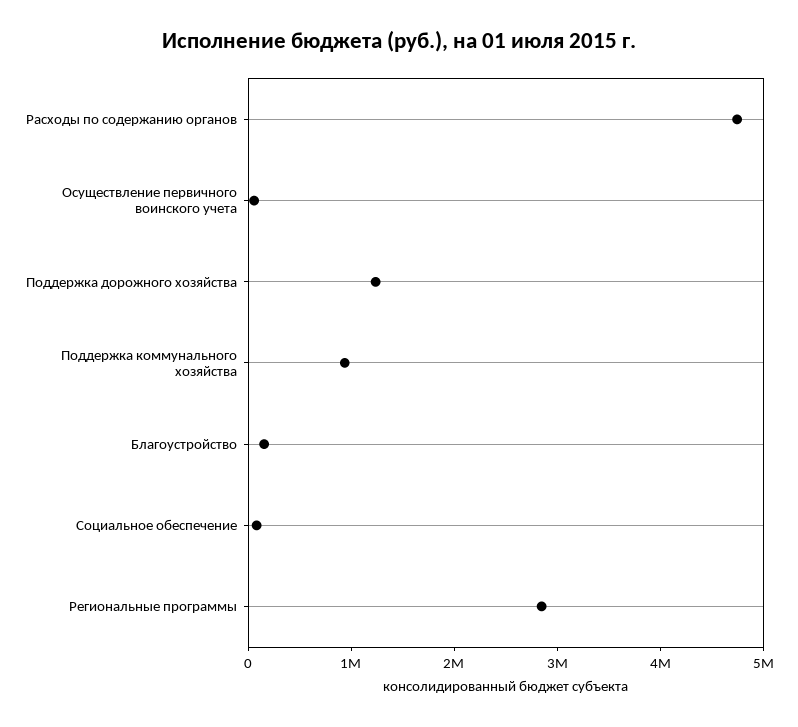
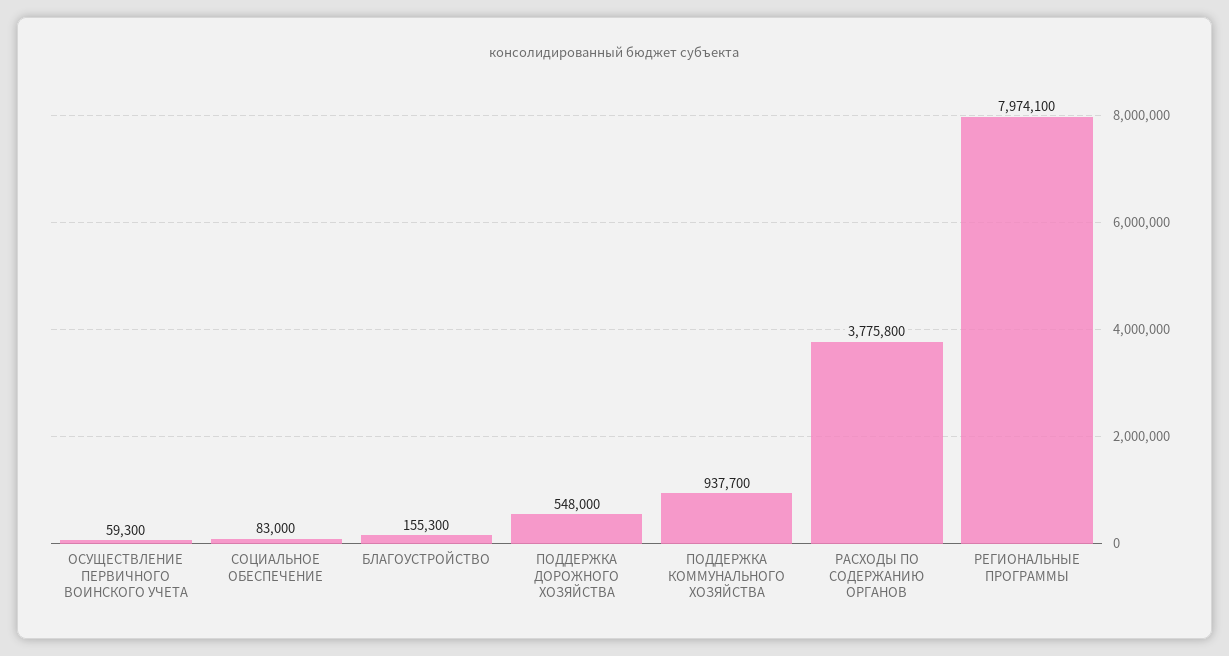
  {
-   "Расходы по содержанию органов": 4800000,
+   "Расходы по содержанию органов": 3775800,
    "Осуществление первичного воинского учета": 59300,
-   "Поддержка дорожного хозяйства": 1200000,
+   "Поддержка дорожного хозяйства": 548000,
    "Поддержка коммунального хозяйства": 937700,
    "Благоустройство": 155300,
    "Социальное обеспечение": 83000,
-   "Региональные программы": 2800000
+   "Региональные программы": 7974100
  }

